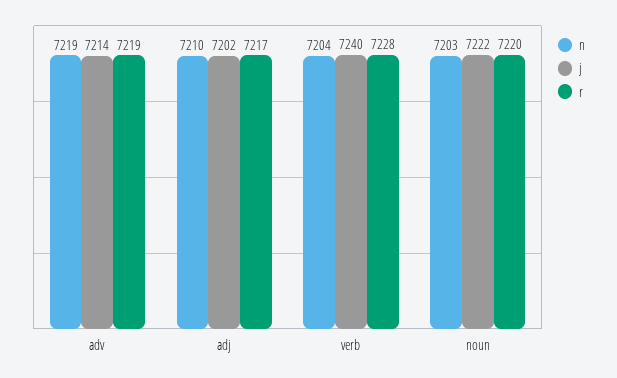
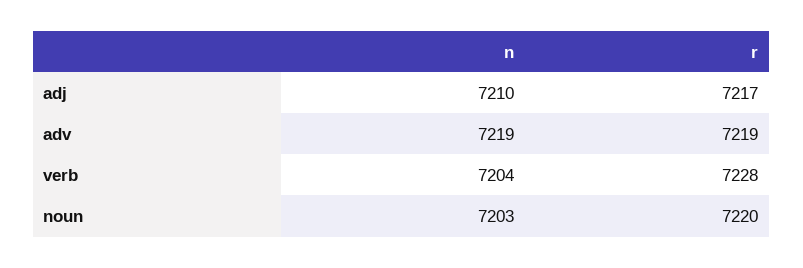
  {
    "n": {
      "adv": 7219,
      "adj": 7210,
      "verb": 7204,
      "noun": 7203
    },
-   "j": {
-     "adv": 7214,
-     "adj": 7202,
-     "verb": 7240,
-     "noun": 7222
-   },
    "r": {
      "adv": 7219,
      "adj": 7217,
      "verb": 7228,
      "noun": 7220
    }
  }

